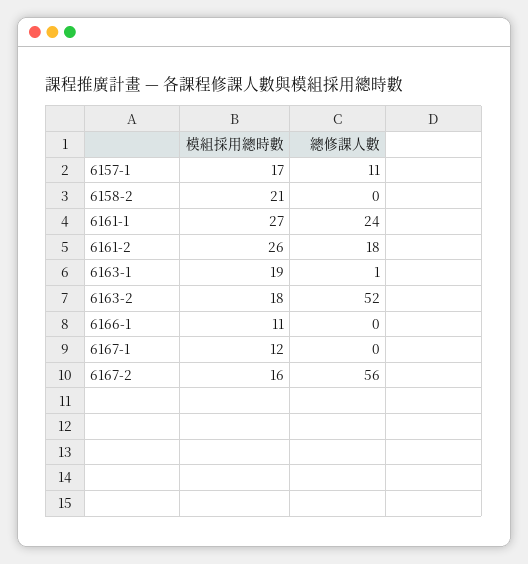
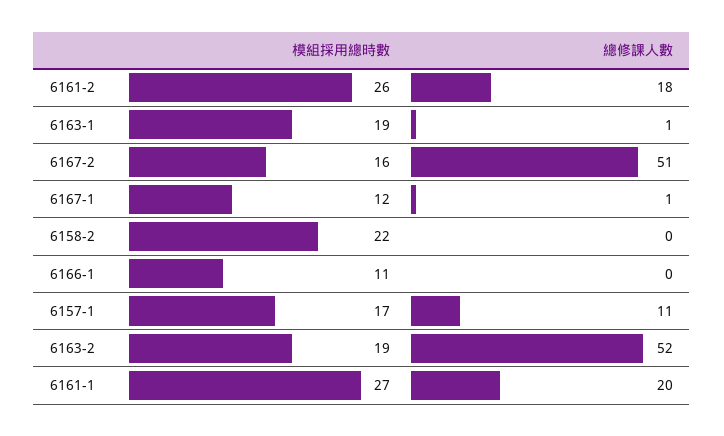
  {
    "模組採用總時數": {
      "6157-1": 17,
-     "6158-2": 21,
+     "6158-2": 22,
      "6161-1": 27,
      "6161-2": 26,
      "6163-1": 19,
-     "6163-2": 18,
+     "6163-2": 19,
      "6166-1": 11,
      "6167-1": 12,
      "6167-2": 16
    },
    "總修課人數": {
      "6157-1": 11,
      "6158-2": 0,
-     "6161-1": 24,
+     "6161-1": 20,
      "6161-2": 18,
      "6163-1": 1,
      "6163-2": 52,
      "6166-1": 0,
-     "6167-1": 0,
+     "6167-1": 1,
-     "6167-2": 56
+     "6167-2": 51
    }
  }

